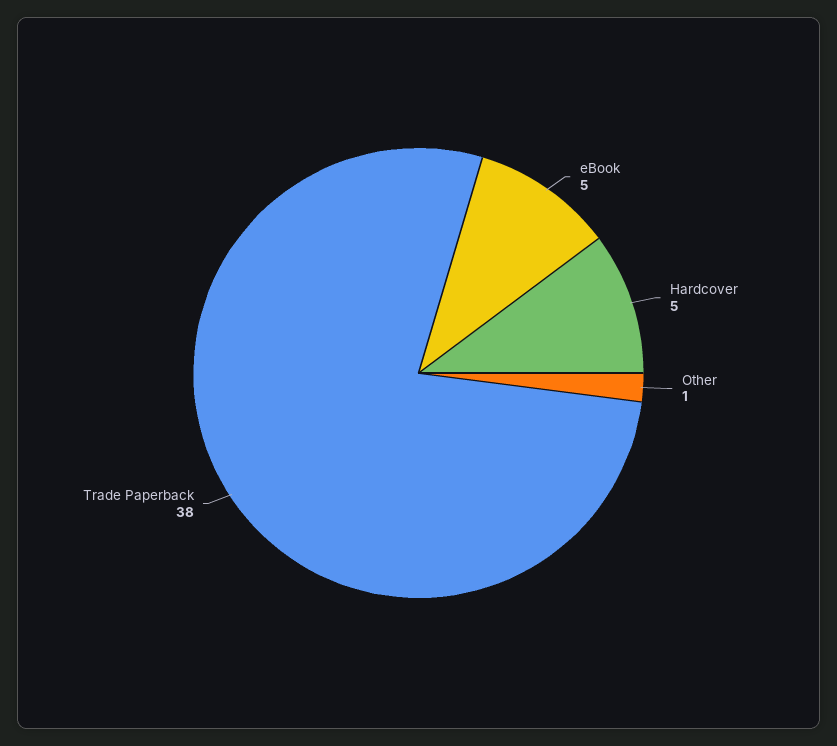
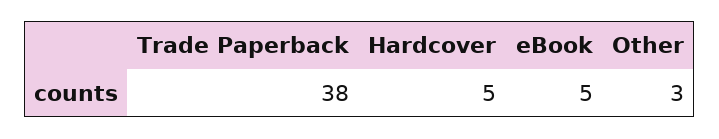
  {
    "eBook": 5,
    "Hardcover": 5,
-   "Other": 1,
+   "Other": 3,
    "Trade Paperback": 38
  }

